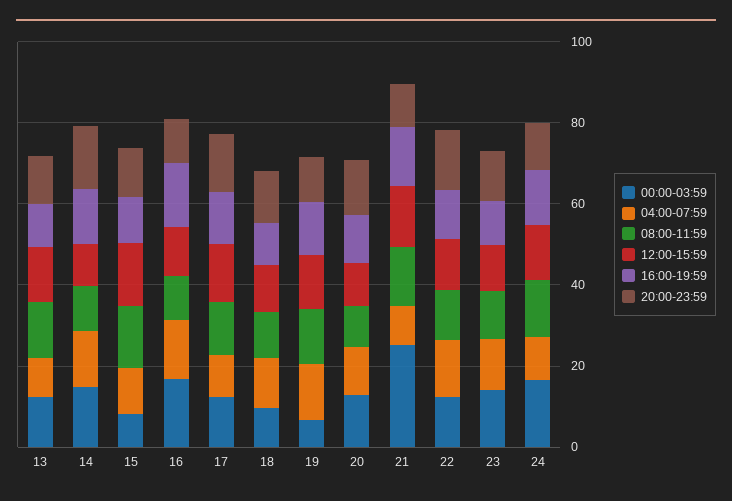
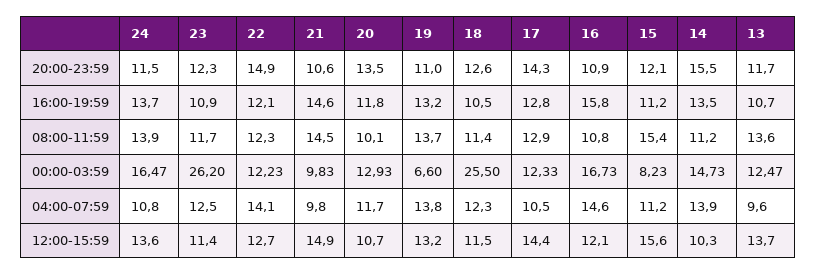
  {
    "00:00-03:59": {
      "13": 12.47,
      "14": 14.73,
      "15": 8.23,
      "16": 16.73,
      "17": 12.33,
-     "18": 10,
+     "18": 25.5,
      "19": 6.6,
      "20": 12.93,
-     "21": 25,
+     "21": 9.83,
      "22": 12.23,
-     "23": 15,
+     "23": 26.2,
      "24": 16.47
    },
    "04:00-07:59": {
      "13": 9.6,
      "14": 13.9,
      "15": 11.2,
      "16": 14.6,
      "17": 10.5,
      "18": 12.3,
      "19": 13.8,
      "20": 11.7,
      "21": 9.8,
      "22": 14.1,
      "23": 12.5,
      "24": 10.8
    },
    "08:00-11:59": {
      "13": 13.6,
      "14": 11.2,
      "15": 15.4,
      "16": 10.8,
      "17": 12.9,
      "18": 11.4,
      "19": 13.7,
      "20": 10.1,
      "21": 14.5,
      "22": 12.3,
      "23": 11.7,
      "24": 13.9
    },
    "12:00-15:59": {
      "13": 13.7,
      "14": 10.3,
      "15": 15.6,
      "16": 12.1,
      "17": 14.4,
      "18": 11.5,
      "19": 13.2,
      "20": 10.7,
      "21": 14.9,
      "22": 12.7,
      "23": 11.4,
      "24": 13.6
    },
    "16:00-19:59": {
      "13": 10.7,
      "14": 13.5,
      "15": 11.2,
      "16": 15.8,
      "17": 12.8,
      "18": 10.5,
      "19": 13.2,
      "20": 11.8,
      "21": 14.6,
      "22": 12.1,
      "23": 10.9,
      "24": 13.7
    },
    "20:00-23:59": {
      "13": 11.7,
      "14": 15.5,
      "15": 12.1,
      "16": 10.9,
      "17": 14.3,
      "18": 12.6,
      "19": 11,
      "20": 13.5,
      "21": 10.6,
      "22": 14.9,
      "23": 12.3,
      "24": 11.5
    }
  }

